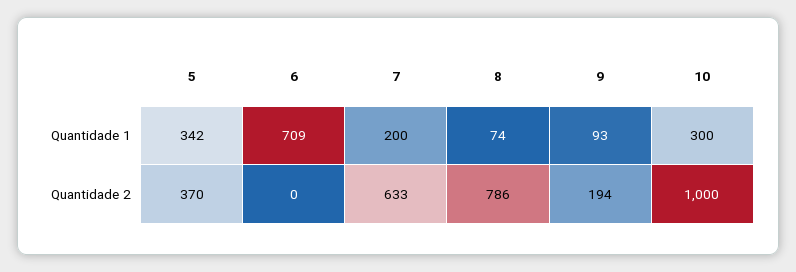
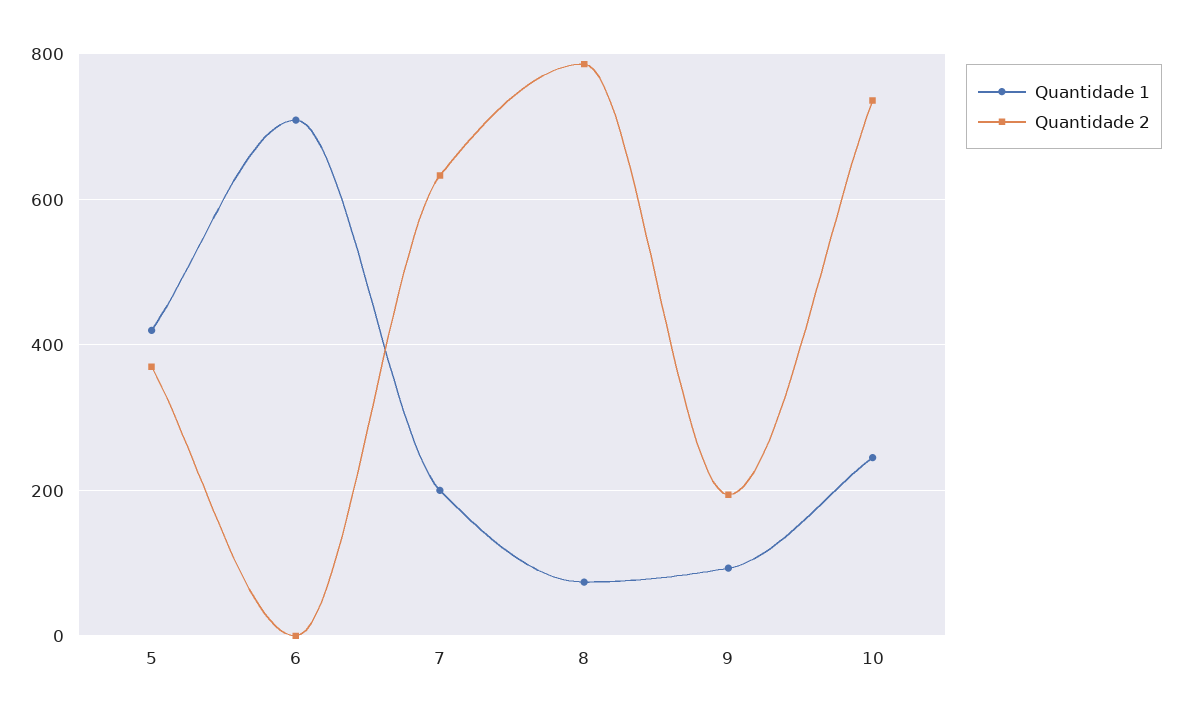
  {
    "Quantidade 1": {
-     "5": 342,
+     "5": 420,
      "6": 709,
      "7": 200,
      "8": 74,
      "9": 93,
-     "10": 300
+     "10": 240
    },
    "Quantidade 2": {
      "5": 370,
      "6": 0,
      "7": 633,
      "8": 786,
      "9": 194,
-     "10": 1000
+     "10": 740
    }
  }

